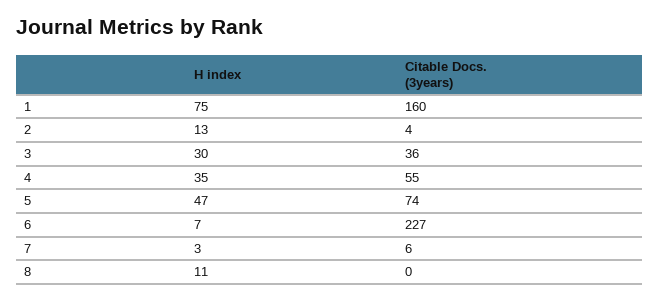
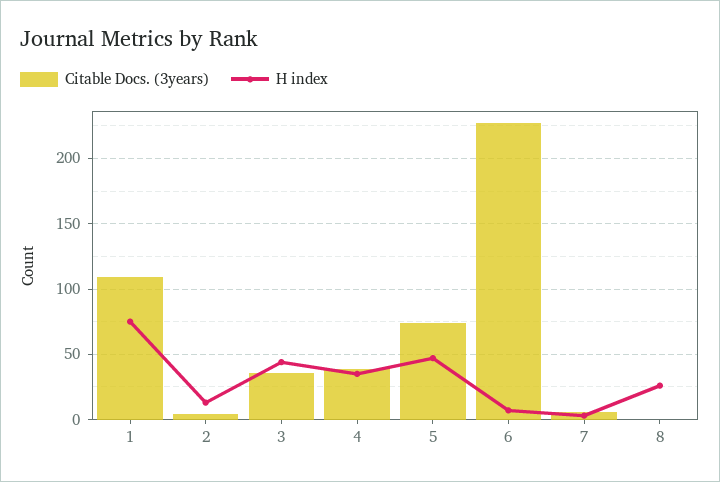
  {
    "H index": {
      "1": 75,
      "2": 13,
-     "3": 30,
+     "3": 45,
      "4": 35,
      "5": 47,
      "6": 7,
      "7": 3,
-     "8": 11
+     "8": 25
    },
    "Citable Docs. (3years)": {
-     "1": 160,
+     "1": 110,
      "2": 4,
      "3": 36,
-     "4": 55,
+     "4": 40,
      "5": 74,
      "6": 227,
      "7": 6,
      "8": 0
    }
  }

